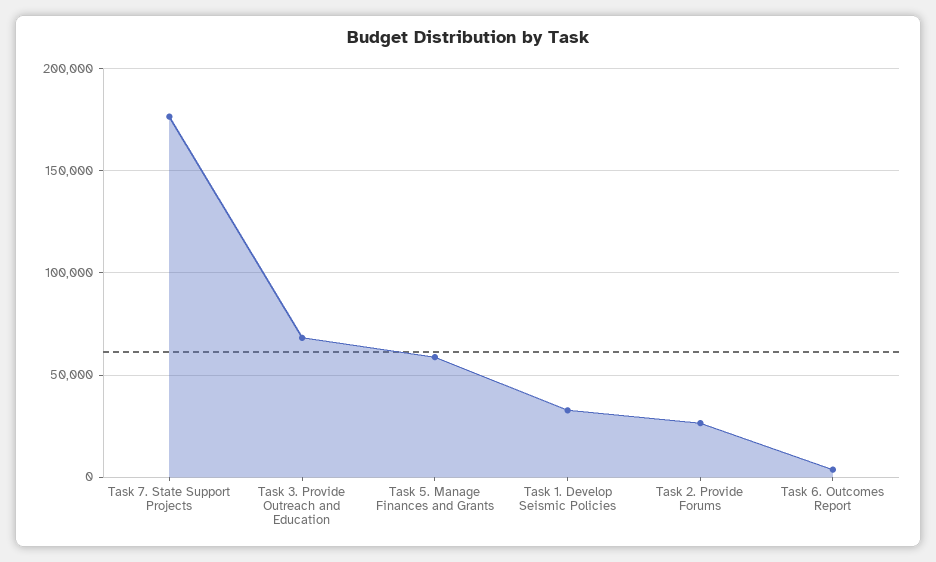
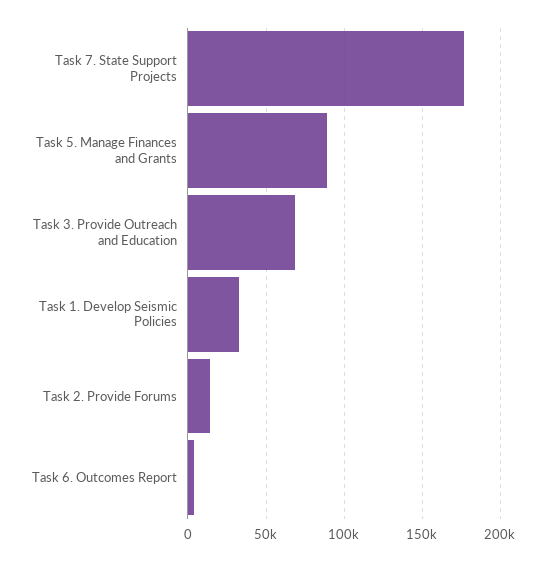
  {
    "Task 7. State Support Projects": 175000,
    "Task 3. Provide Outreach and Education": 70000,
-   "Task 5. Manage Finances and Grants": 60000,
+   "Task 5. Manage Finances and Grants": 90000,
    "Task 1. Develop Seismic Policies": 35000,
-   "Task 2. Provide Forums": 25000,
+   "Task 2. Provide Forums": 15000,
    "Task 6. Outcomes Report": 5000
  }

